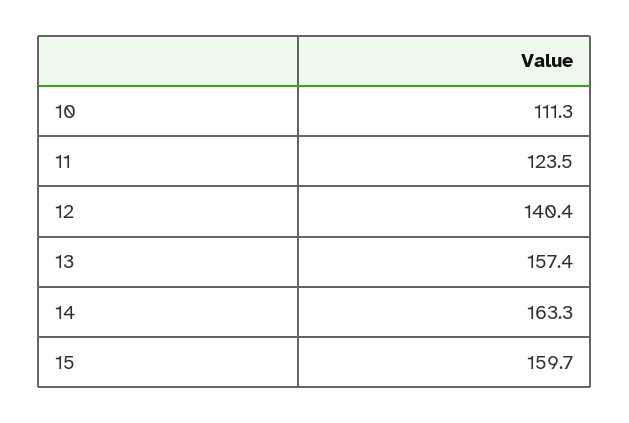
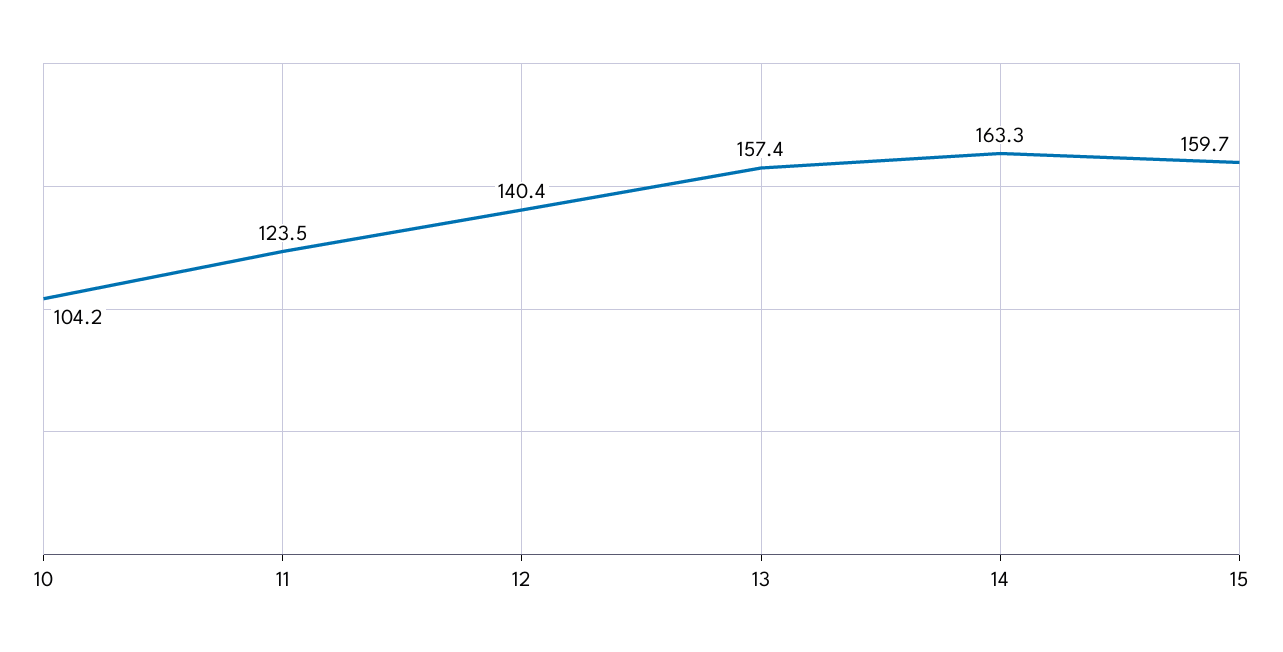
  {
-   "10": 111.3,
+   "10": 104.2,
    "11": 123.5,
    "12": 140.4,
    "13": 157.4,
    "14": 163.3,
    "15": 159.7
  }

